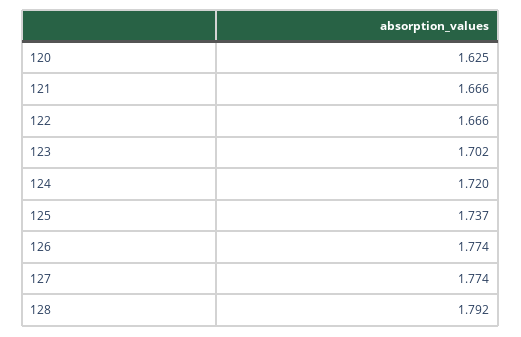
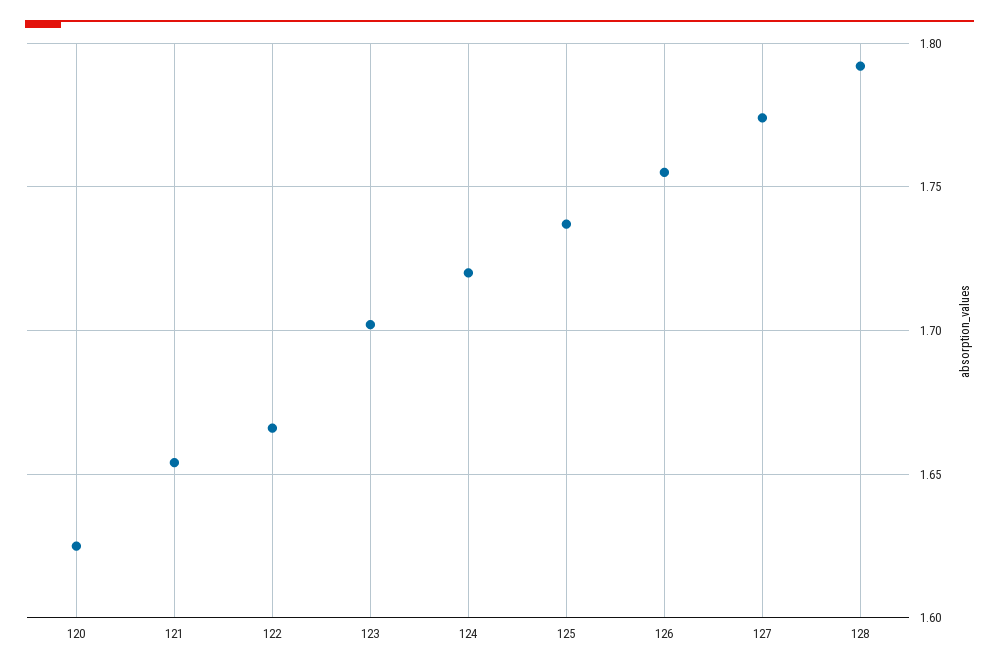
  {
    "120": 1.625,
-   "121": 1.666,
+   "121": 1.655,
    "122": 1.666,
    "123": 1.702,
    "124": 1.72,
    "125": 1.737,
-   "126": 1.774,
+   "126": 1.755,
    "127": 1.774,
    "128": 1.792
  }

